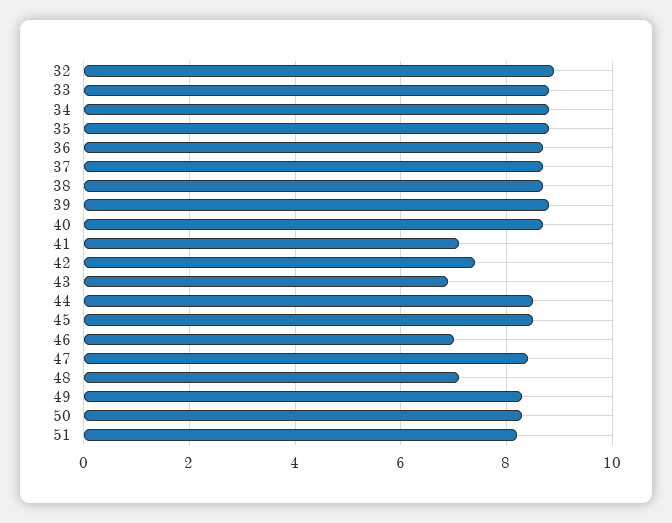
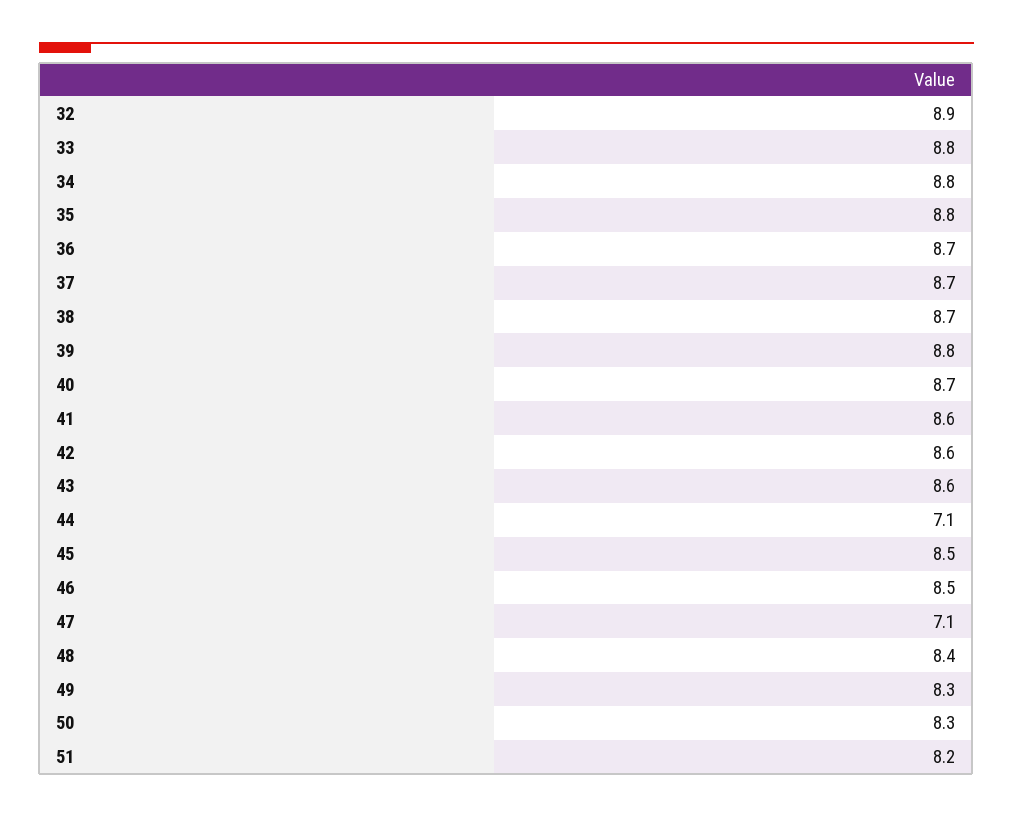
  {
    "32": 8.9,
    "33": 8.8,
    "34": 8.8,
    "35": 8.8,
    "36": 8.7,
    "37": 8.7,
    "38": 8.7,
    "39": 8.8,
    "40": 8.7,
-   "41": 7,
+   "41": 8.6,
-   "42": 7.5,
+   "42": 8.6,
-   "43": 7,
+   "43": 8.6,
-   "44": 8.5,
+   "44": 7.1,
    "45": 8.5,
-   "46": 7,
+   "46": 8.5,
-   "47": 8.5,
+   "47": 7.1,
-   "48": 7,
+   "48": 8.4,
    "49": 8.3,
    "50": 8.3,
    "51": 8.2
  }

